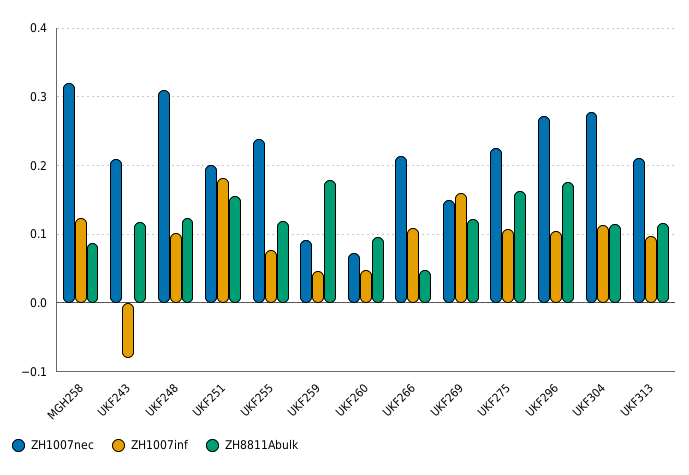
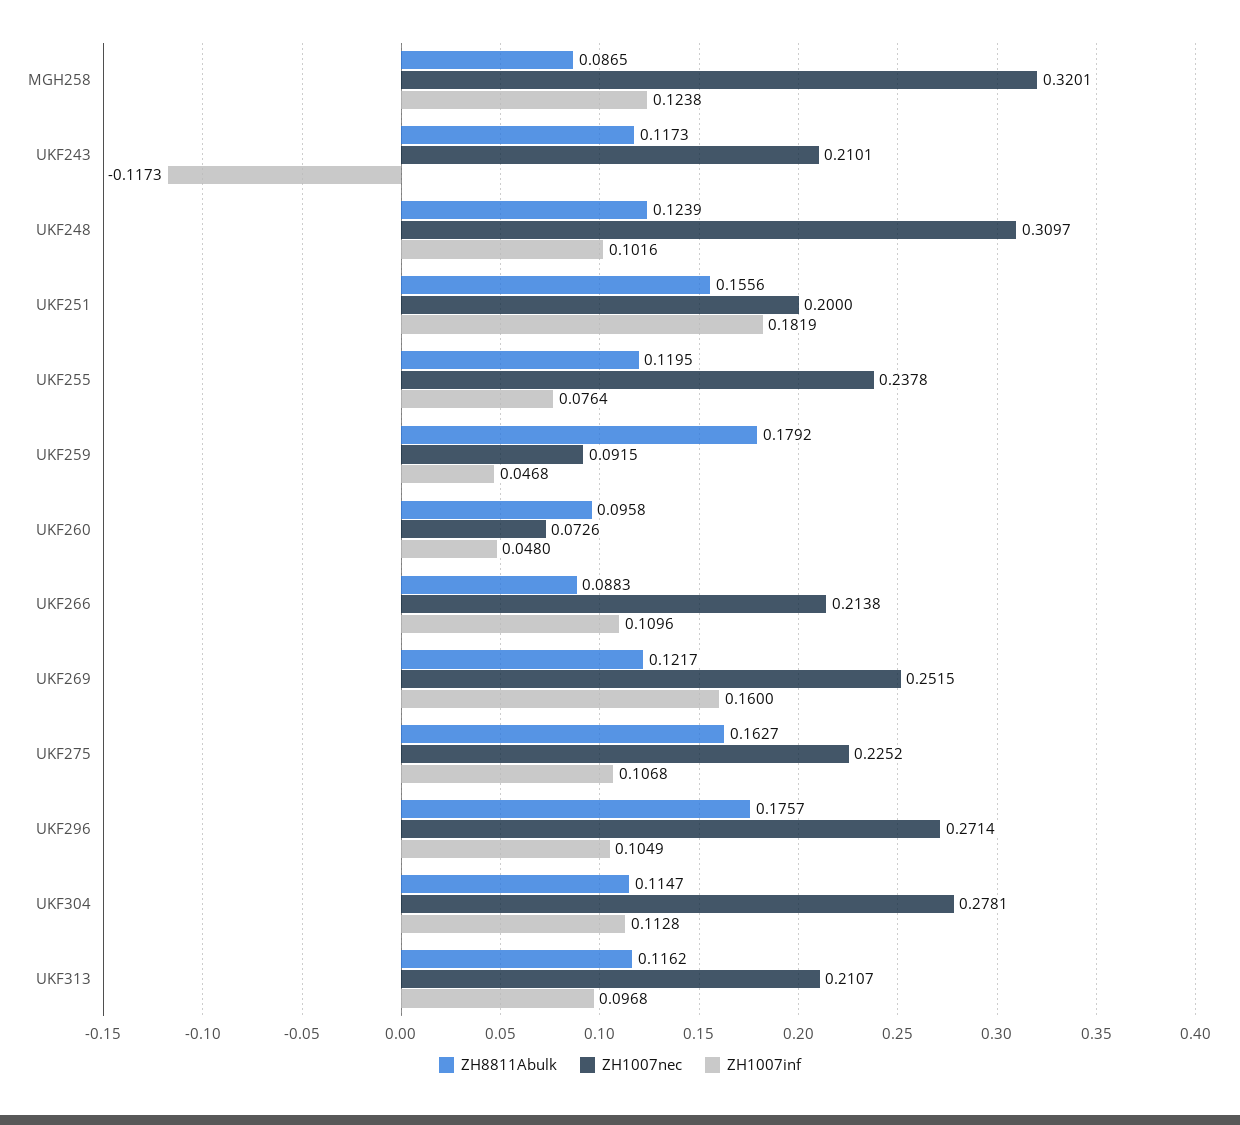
  {
    "ZH1007nec": {
      "MGH258": 0.3201,
      "UKF243": 0.2101,
      "UKF248": 0.3097,
      "UKF251": 0.2,
      "UKF255": 0.2378,
      "UKF259": 0.0915,
      "UKF260": 0.0726,
      "UKF266": 0.2138,
-     "UKF269": 0.15,
+     "UKF269": 0.2515,
      "UKF275": 0.2252,
      "UKF296": 0.2714,
      "UKF304": 0.2781,
      "UKF313": 0.2107
    },
    "ZH1007inf": {
      "MGH258": 0.1238,
-     "UKF243": -0.08,
+     "UKF243": -0.1173,
      "UKF248": 0.1016,
      "UKF251": 0.1819,
      "UKF255": 0.0764,
      "UKF259": 0.0468,
      "UKF260": 0.048,
      "UKF266": 0.1096,
      "UKF269": 0.16,
      "UKF275": 0.1068,
      "UKF296": 0.1049,
      "UKF304": 0.1128,
      "UKF313": 0.0968
    },
    "ZH8811Abulk": {
      "MGH258": 0.0865,
      "UKF243": 0.1173,
      "UKF248": 0.1239,
      "UKF251": 0.1556,
      "UKF255": 0.1195,
      "UKF259": 0.1792,
      "UKF260": 0.0958,
-     "UKF266": 0.05,
+     "UKF266": 0.0883,
      "UKF269": 0.1217,
      "UKF275": 0.1627,
      "UKF296": 0.1757,
      "UKF304": 0.1147,
      "UKF313": 0.1162
    }
  }

